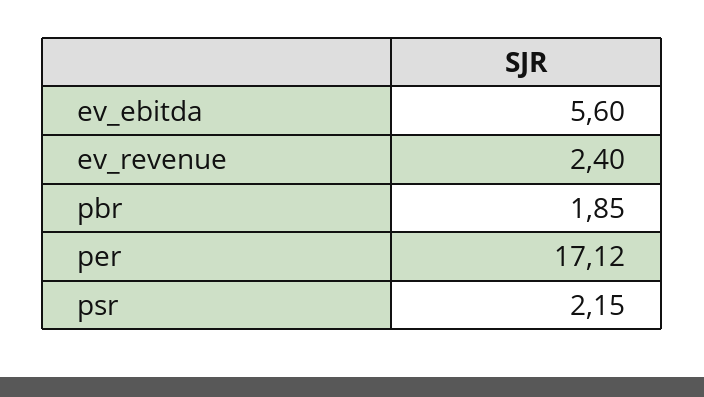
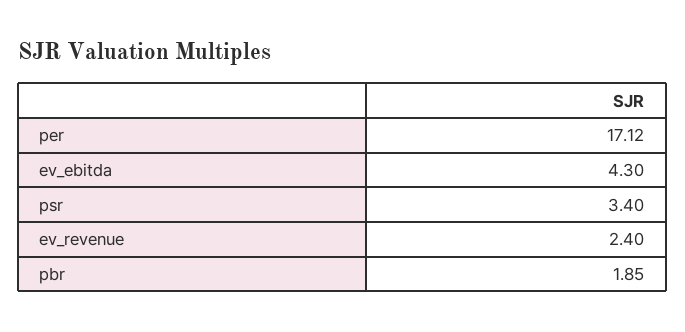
  {
-   "ev_ebitda": 5.6,
+   "ev_ebitda": 4.3,
    "ev_revenue": 2.4,
    "pbr": 1.85,
    "per": 17.12,
-   "psr": 2.15
+   "psr": 3.4
  }

